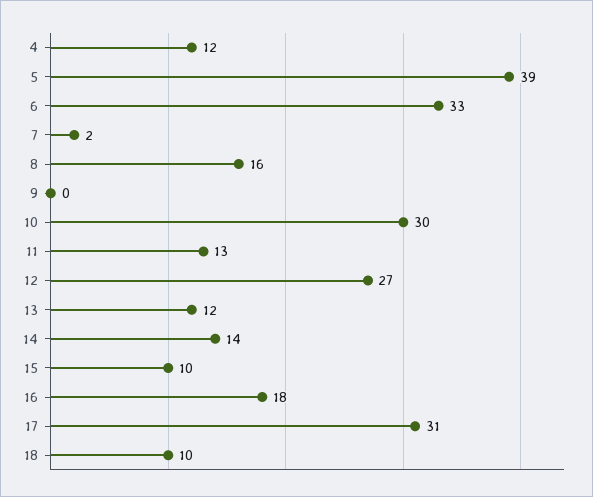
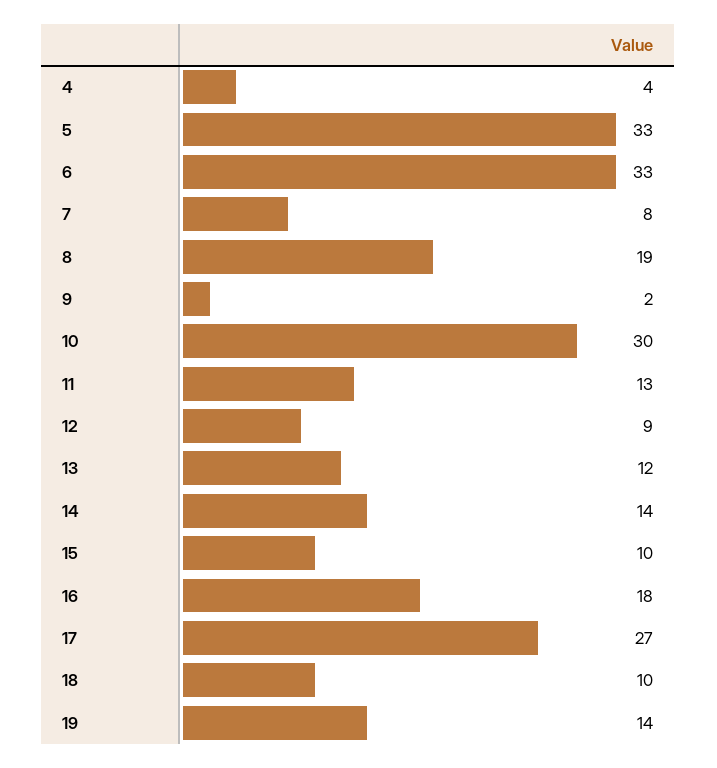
  {
-   "4": 12,
+   "4": 4,
-   "5": 39,
+   "5": 33,
    "6": 33,
-   "7": 2,
+   "7": 8,
-   "8": 16,
+   "8": 19,
-   "9": 0,
+   "9": 2,
    "10": 30,
    "11": 13,
-   "12": 27,
+   "12": 9,
    "13": 12,
    "14": 14,
    "15": 10,
    "16": 18,
-   "17": 31,
+   "17": 27,
-   "18": 10
+   "18": 10,
+   "19": 14
  }

